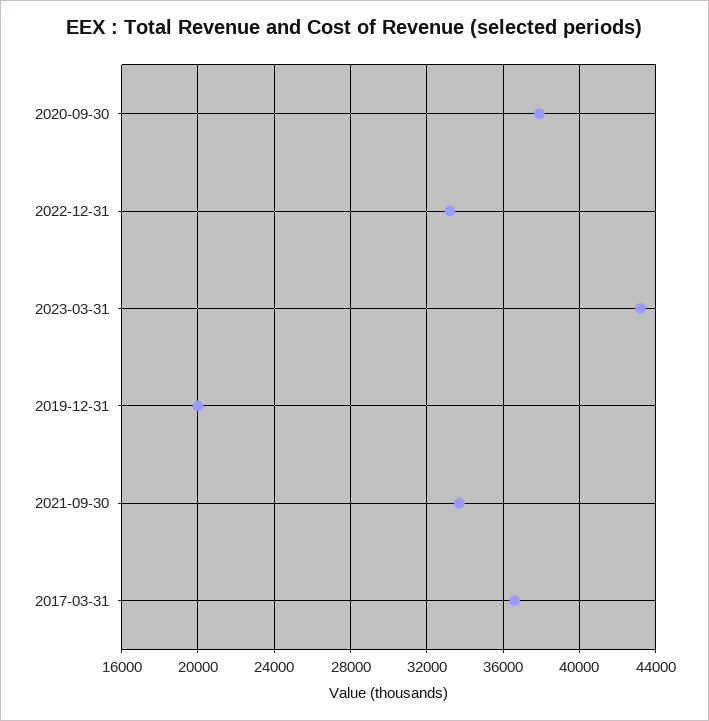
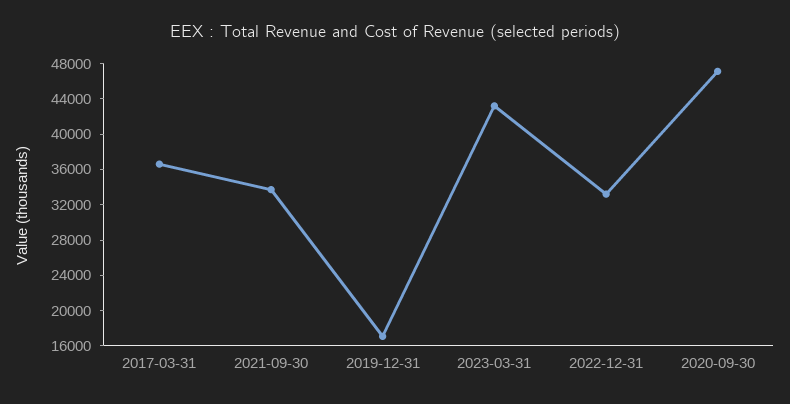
  {
-   "2020-09-30": 38000,
+   "2020-09-30": 47000,
    "2022-12-31": 33000,
    "2023-03-31": 43000,
-   "2019-12-31": 20000,
+   "2019-12-31": 17000,
    "2021-09-30": 33500,
    "2017-03-31": 36500
  }

